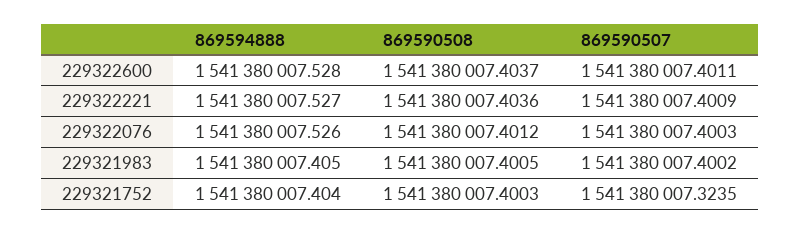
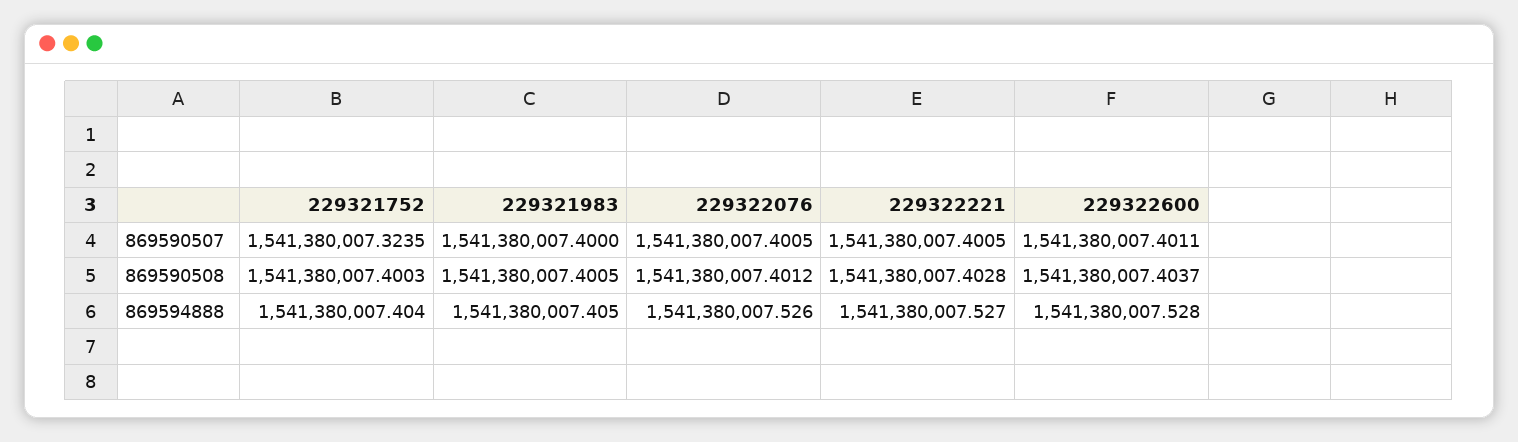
  {
    "869594888": {
      "229322600": 1541380007.528,
      "229322221": 1541380007.527,
      "229322076": 1541380007.526,
      "229321983": 1541380007.405,
      "229321752": 1541380007.404
    },
    "869590508": {
      "229322600": 1541380007.4037,
-     "229322221": 1541380007.4036,
+     "229322221": 1541380007.4028,
      "229322076": 1541380007.4012,
      "229321983": 1541380007.4005,
      "229321752": 1541380007.4003
    },
    "869590507": {
      "229322600": 1541380007.4011,
-     "229322221": 1541380007.4009,
+     "229322221": 1541380007.4005,
-     "229322076": 1541380007.4003,
+     "229322076": 1541380007.4005,
-     "229321983": 1541380007.4002,
+     "229321983": 1541380007.4,
      "229321752": 1541380007.3235
    }
  }

